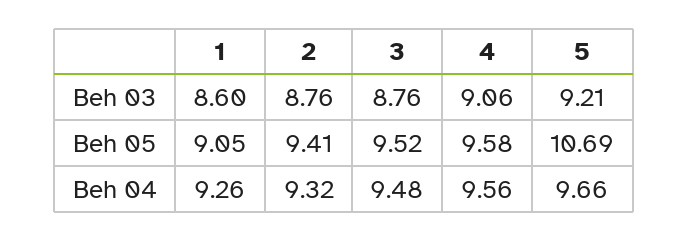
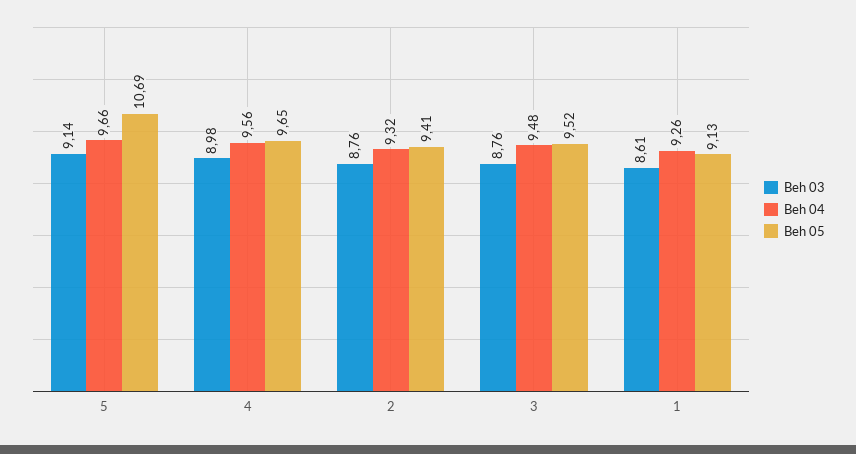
  {
    "Beh 03": {
-     "1": 8.6,
+     "1": 8.61,
      "2": 8.76,
      "3": 8.76,
-     "4": 9.06,
+     "4": 8.98,
-     "5": 9.21
+     "5": 9.14
    },
    "Beh 05": {
-     "1": 9.05,
+     "1": 9.13,
      "2": 9.41,
      "3": 9.52,
-     "4": 9.58,
+     "4": 9.65,
      "5": 10.69
    },
    "Beh 04": {
      "1": 9.26,
      "2": 9.32,
      "3": 9.48,
      "4": 9.56,
      "5": 9.66
    }
  }

